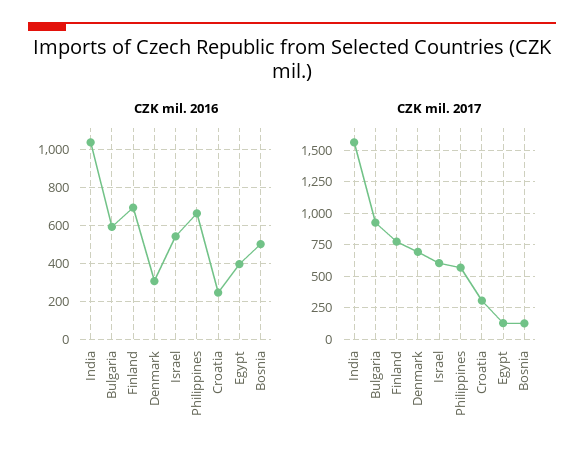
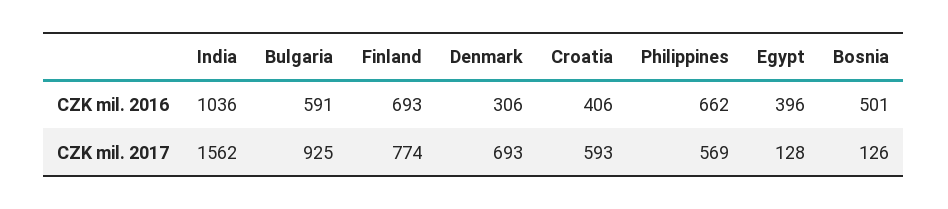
  {
    "CZK mil. 2016": {
      "India": 1036,
      "Bulgaria": 591,
      "Finland": 693,
      "Denmark": 306,
-     "Israel": 550,
      "Philippines": 662,
-     "Croatia": 250,
+     "Croatia": 406,
      "Egypt": 396,
      "Bosnia": 501
    },
    "CZK mil. 2017": {
      "India": 1562,
      "Bulgaria": 925,
      "Finland": 774,
      "Denmark": 693,
-     "Israel": 600,
      "Philippines": 569,
-     "Croatia": 300,
+     "Croatia": 593,
      "Egypt": 128,
      "Bosnia": 126
    }
  }

